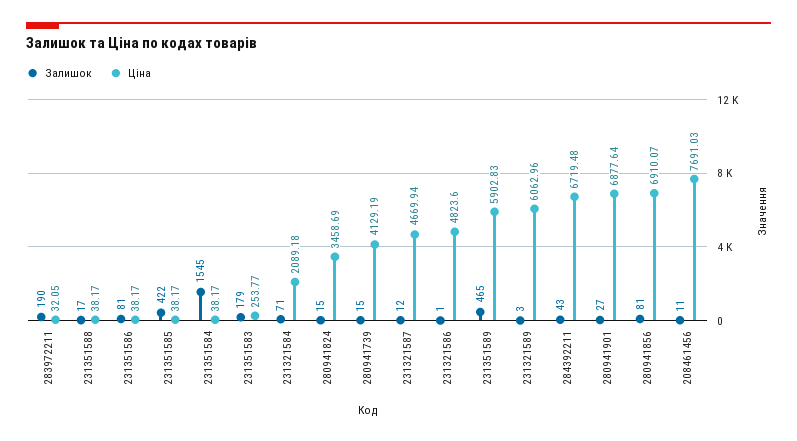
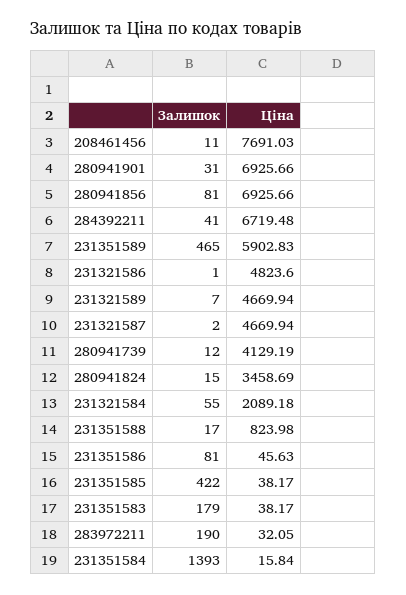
  {
    "Залишок": {
      "283972211": 190,
      "231351588": 17,
      "231351586": 81,
      "231351585": 422,
-     "231351584": 1545,
+     "231351584": 1393,
      "231351583": 179,
-     "231321584": 71,
+     "231321584": 55,
      "280941824": 15,
-     "280941739": 15,
+     "280941739": 12,
-     "231321587": 12,
+     "231321587": 2,
      "231321586": 1,
      "231351589": 465,
-     "231321589": 3,
+     "231321589": 7,
-     "284392211": 43,
+     "284392211": 41,
-     "280941901": 27,
+     "280941901": 31,
      "280941856": 81,
      "208461456": 11
    },
    "Ціна": {
      "283972211": 32.05,
-     "231351588": 38.17,
+     "231351588": 823.98,
-     "231351586": 38.17,
+     "231351586": 45.63,
      "231351585": 38.17,
-     "231351584": 38.17,
+     "231351584": 15.84,
-     "231351583": 253.77,
+     "231351583": 38.17,
      "231321584": 2089.18,
      "280941824": 3458.69,
      "280941739": 4129.19,
      "231321587": 4669.94,
      "231321586": 4823.6,
      "231351589": 5902.83,
-     "231321589": 6062.96,
+     "231321589": 4669.94,
      "284392211": 6719.48,
-     "280941901": 6877.64,
+     "280941901": 6925.66,
-     "280941856": 6910.07,
+     "280941856": 6925.66,
      "208461456": 7691.03
    }
  }

